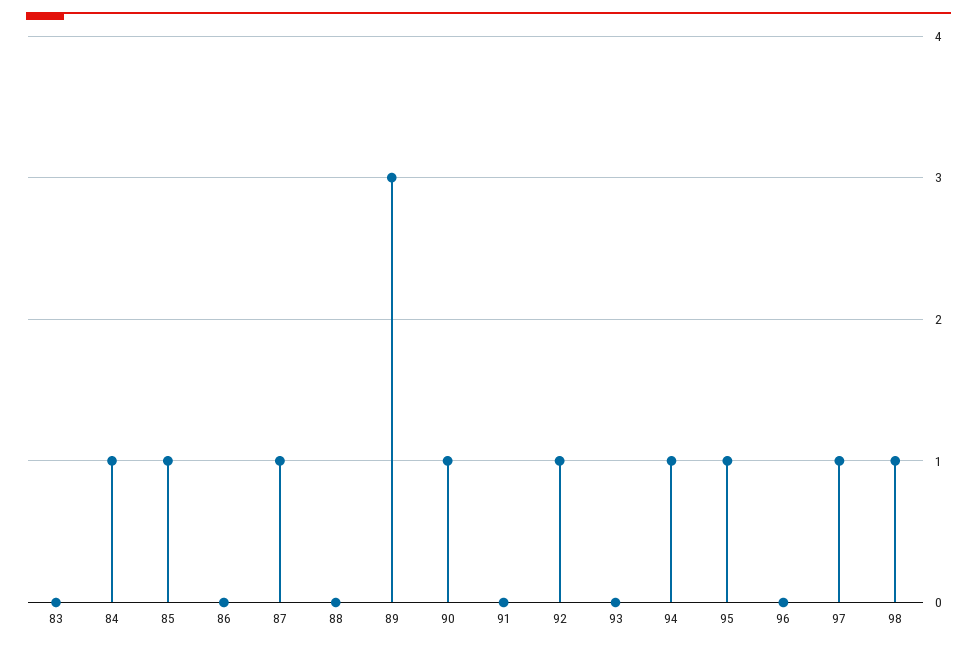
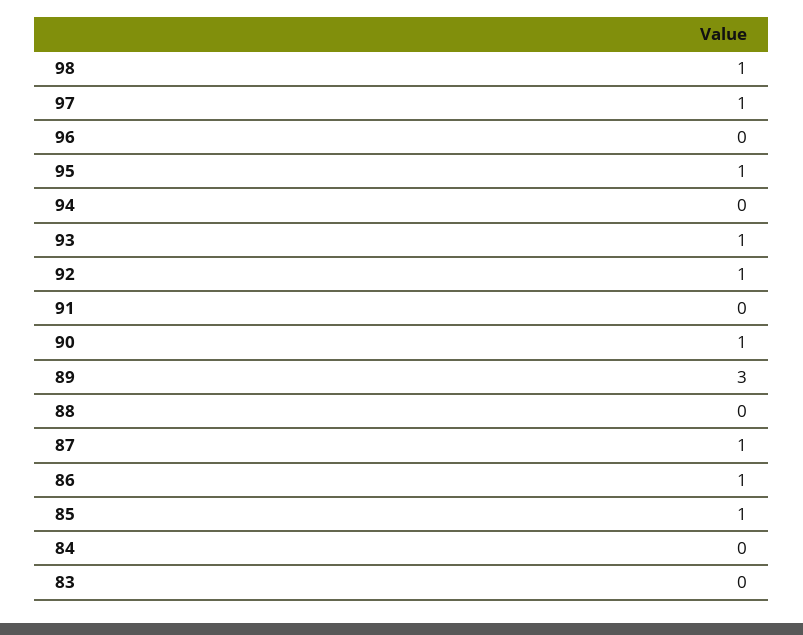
  {
    "83": 0,
-   "84": 1,
+   "84": 0,
    "85": 1,
-   "86": 0,
+   "86": 1,
    "87": 1,
    "88": 0,
    "89": 3,
    "90": 1,
    "91": 0,
    "92": 1,
-   "93": 0,
+   "93": 1,
-   "94": 1,
+   "94": 0,
    "95": 1,
    "96": 0,
    "97": 1,
    "98": 1
  }

